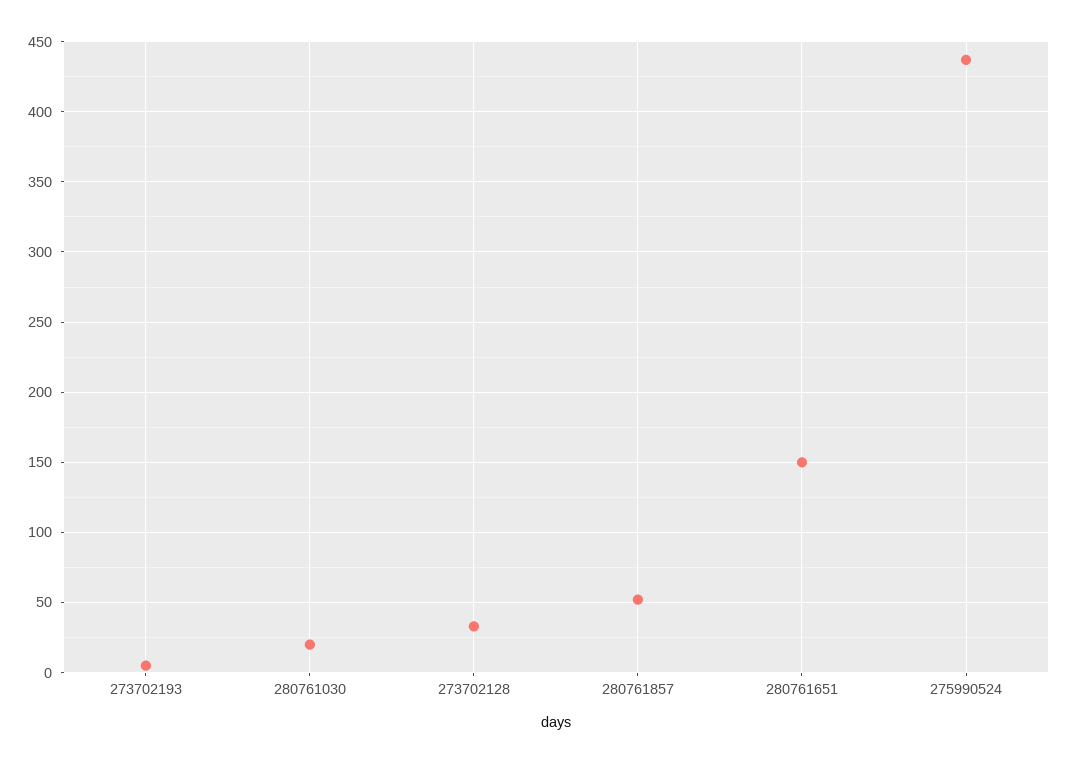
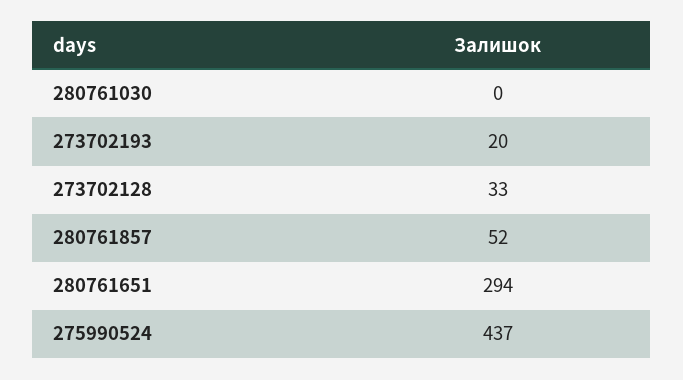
  {
-   "273702193": 5,
+   "273702193": 20,
-   "280761030": 20,
+   "280761030": 0,
    "273702128": 33,
    "280761857": 52,
-   "280761651": 150,
+   "280761651": 294,
    "275990524": 437
  }

